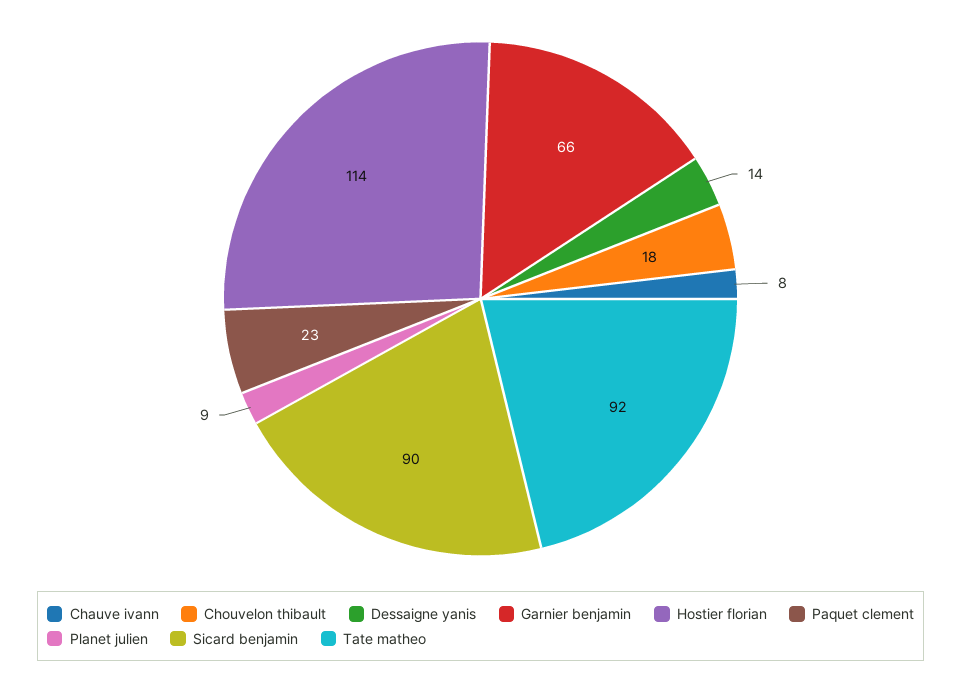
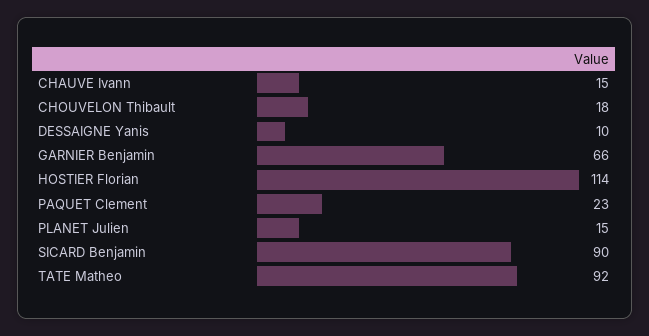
  {
-   "Chauve ivann": 8,
+   "Chauve ivann": 15,
    "Chouvelon thibault": 18,
-   "Dessaigne yanis": 14,
+   "Dessaigne yanis": 10,
    "Garnier benjamin": 66,
    "Hostier florian": 114,
    "Paquet clement": 23,
-   "Planet julien": 9,
+   "Planet julien": 15,
    "Sicard benjamin": 90,
    "Tate matheo": 92
  }

